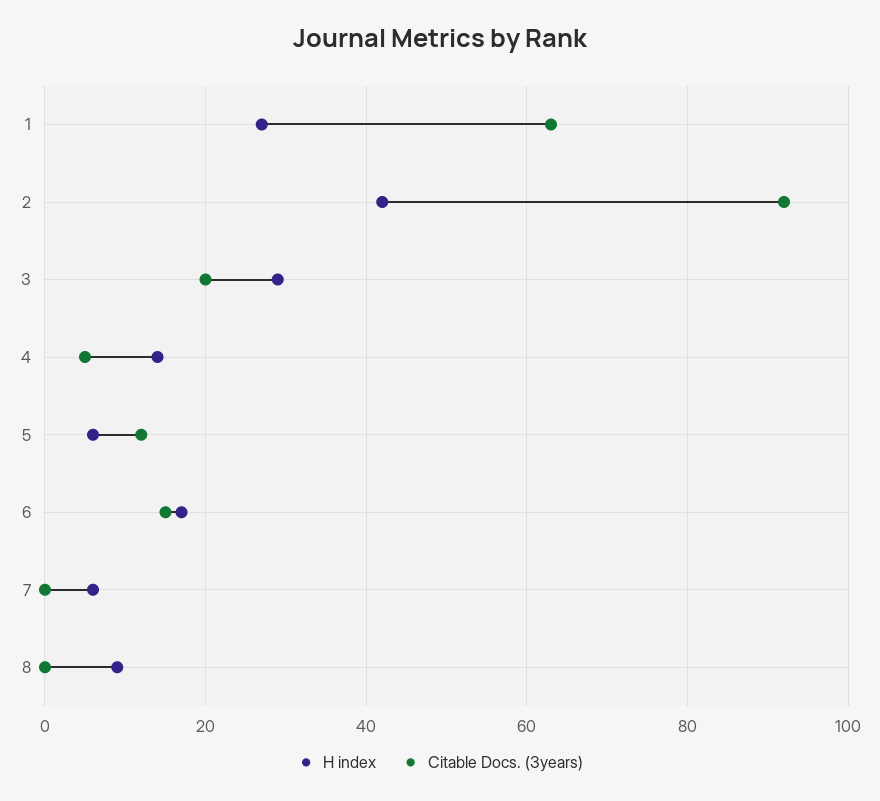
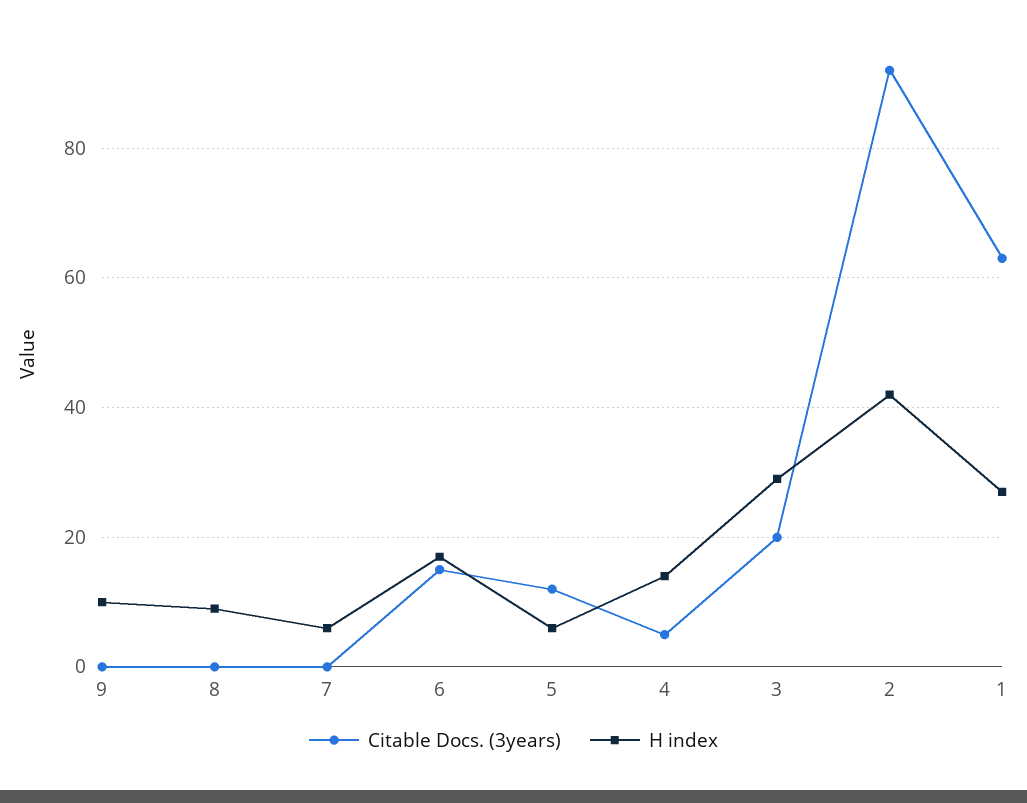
  {
    "H index": {
      "1": 25,
      "2": 40,
      "3": 30,
      "4": 15,
      "5": 5,
      "6": 15,
      "7": 5,
-     "8": 10
+     "8": 10,
+     "9": 10
    },
    "Citable Docs. (3years)": {
      "1": 65,
      "2": 90,
      "3": 20,
      "4": 5,
      "5": 10,
      "6": 15,
      "7": 0,
-     "8": 0
+     "8": 0,
+     "9": 0
    }
  }

